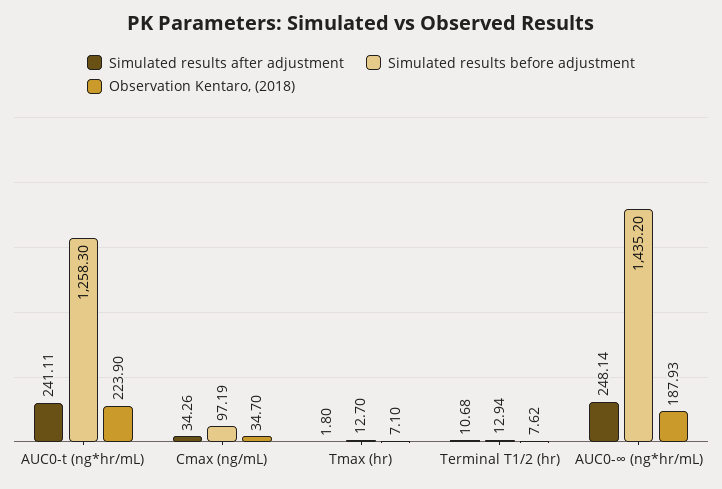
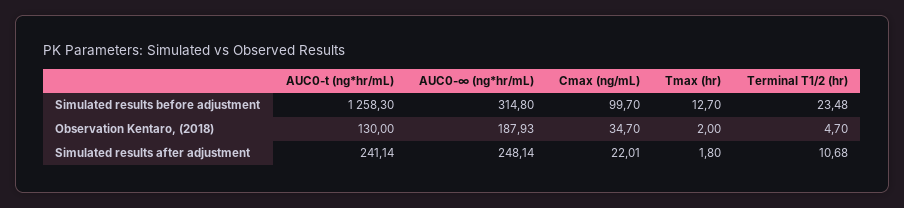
  {
    "Simulated results after adjustment": {
-     "AUC0-t (ng*hr/mL)": 241.11,
+     "AUC0-t (ng*hr/mL)": 241.14,
-     "Cmax (ng/mL)": 34.26,
+     "Cmax (ng/mL)": 22.01,
      "Tmax (hr)": 1.8,
      "Terminal T1/2 (hr)": 10.68,
      "AUC0-∞ (ng*hr/mL)": 248.14
    },
    "Simulated results before adjustment": {
      "AUC0-t (ng*hr/mL)": 1258.3,
-     "Cmax (ng/mL)": 97.19,
+     "Cmax (ng/mL)": 99.7,
      "Tmax (hr)": 12.7,
-     "Terminal T1/2 (hr)": 12.94,
+     "Terminal T1/2 (hr)": 23.48,
-     "AUC0-∞ (ng*hr/mL)": 1435.2
+     "AUC0-∞ (ng*hr/mL)": 314.8
    },
    "Observation Kentaro, (2018)": {
-     "AUC0-t (ng*hr/mL)": 223.9,
+     "AUC0-t (ng*hr/mL)": 130,
      "Cmax (ng/mL)": 34.7,
-     "Tmax (hr)": 7.1,
+     "Tmax (hr)": 2,
-     "Terminal T1/2 (hr)": 7.62,
+     "Terminal T1/2 (hr)": 4.7,
      "AUC0-∞ (ng*hr/mL)": 187.93
    }
  }

